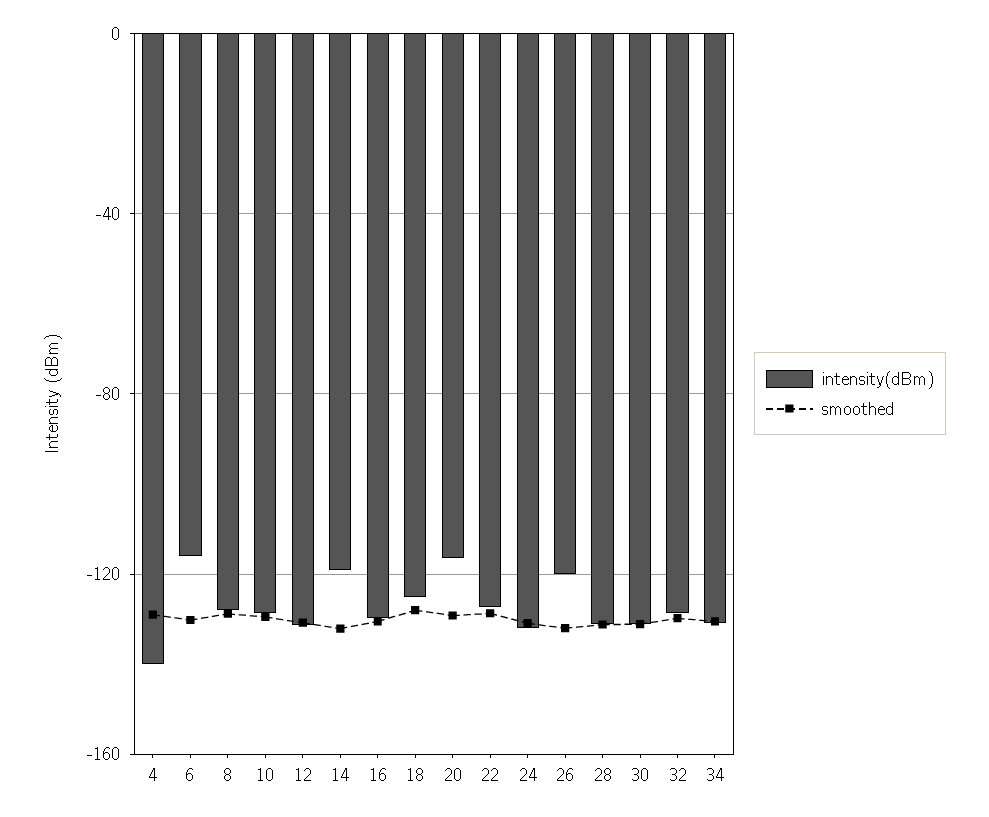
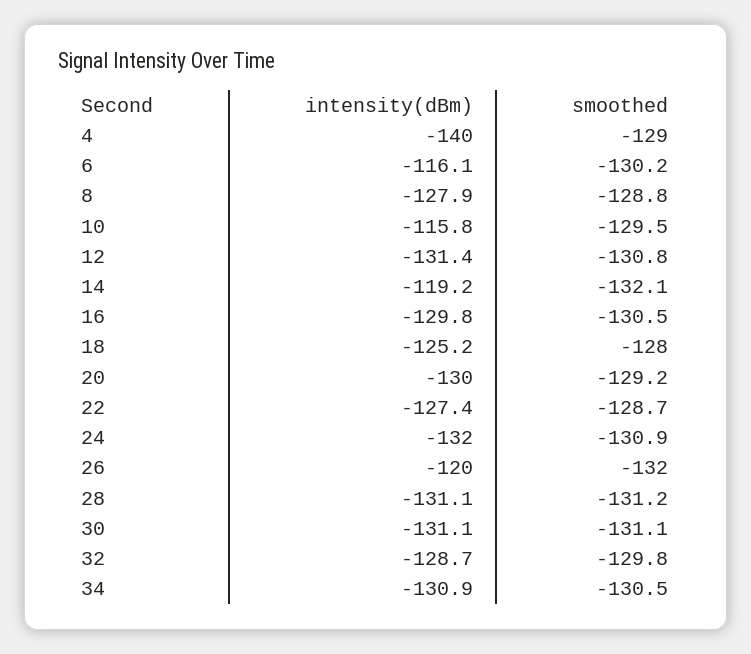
  {
    "intensity(dBm)": {
      "4": -140,
      "6": -116.1,
      "8": -127.9,
-     "10": -130,
+     "10": -115.8,
      "12": -131.4,
      "14": -119.2,
      "16": -129.8,
      "18": -125.2,
-     "20": -115,
+     "20": -130,
      "22": -127.4,
      "24": -132,
      "26": -120,
      "28": -131.1,
      "30": -131.1,
      "32": -128.7,
      "34": -130.9
    },
    "smoothed": {
      "4": -129,
      "6": -130.2,
      "8": -128.8,
      "10": -129.5,
      "12": -130.8,
      "14": -132.1,
      "16": -130.5,
      "18": -128,
      "20": -129.2,
      "22": -128.7,
      "24": -130.9,
      "26": -132,
      "28": -131.2,
      "30": -131.1,
      "32": -129.8,
      "34": -130.5
    }
  }

